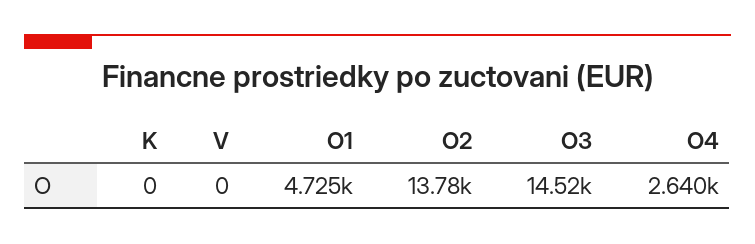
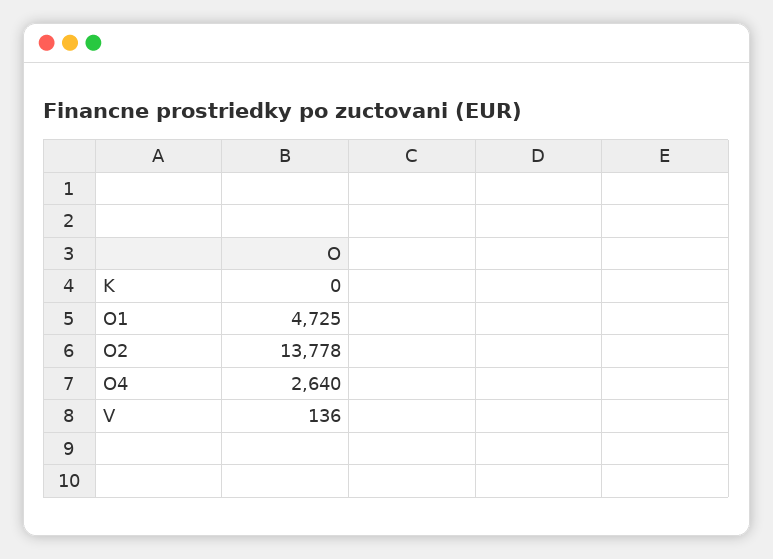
  {
    "K": 0,
-   "V": 0,
+   "V": 136,
    "O1": 4725,
    "O2": 13778,
-   "O3": 14520,
    "O4": 2640
  }

